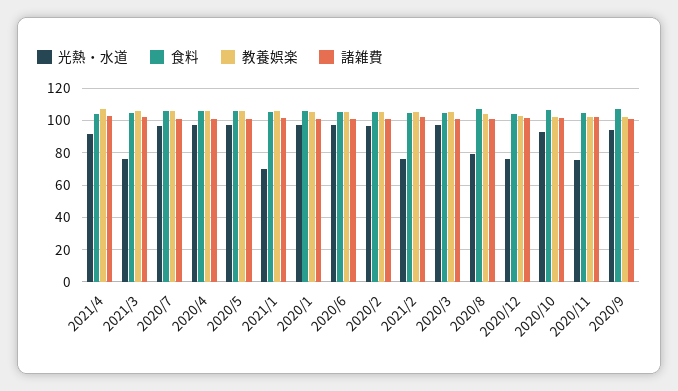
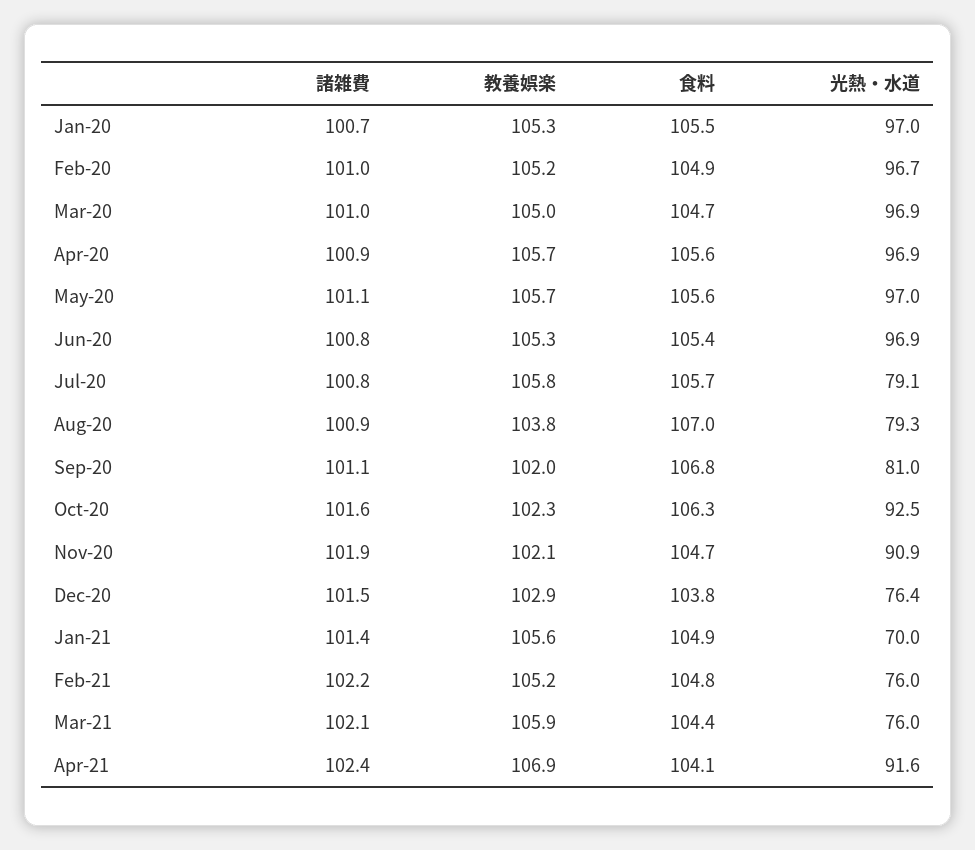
  {
    "光熱・水道": {
      "2021/4": 91.6,
      "2021/3": 76,
-     "2020/7": 95,
+     "2020/7": 79.1,
      "2020/4": 96.9,
      "2020/5": 97,
      "2021/1": 70,
      "2020/1": 97,
      "2020/6": 96.9,
      "2020/2": 96.7,
      "2021/2": 76,
      "2020/3": 96.9,
      "2020/8": 79.3,
      "2020/12": 76.4,
      "2020/10": 92.5,
-     "2020/11": 75,
+     "2020/11": 90.9,
-     "2020/9": 95
+     "2020/9": 81
    },
    "食料": {
      "2021/4": 104.1,
      "2021/3": 104.4,
      "2020/7": 105.7,
      "2020/4": 105.6,
      "2020/5": 105.6,
      "2021/1": 104.9,
      "2020/1": 105.5,
      "2020/6": 105.4,
      "2020/2": 104.9,
      "2021/2": 104.8,
      "2020/3": 104.7,
      "2020/8": 107,
      "2020/12": 103.8,
      "2020/10": 106.3,
      "2020/11": 104.7,
      "2020/9": 106.8
    },
    "教養娯楽": {
      "2021/4": 106.9,
      "2021/3": 105.9,
      "2020/7": 105.8,
      "2020/4": 105.7,
      "2020/5": 105.7,
      "2021/1": 105.6,
      "2020/1": 105.3,
      "2020/6": 105.3,
      "2020/2": 105.2,
      "2021/2": 105.2,
      "2020/3": 105,
      "2020/8": 103.8,
      "2020/12": 102.9,
      "2020/10": 102.3,
      "2020/11": 102.1,
      "2020/9": 102
    },
    "諸雑費": {
      "2021/4": 102.4,
      "2021/3": 102.1,
      "2020/7": 100.8,
      "2020/4": 100.9,
      "2020/5": 101.1,
      "2021/1": 101.4,
      "2020/1": 100.7,
      "2020/6": 100.8,
      "2020/2": 101,
      "2021/2": 102.2,
      "2020/3": 101,
      "2020/8": 100.9,
      "2020/12": 101.5,
      "2020/10": 101.6,
      "2020/11": 101.9,
      "2020/9": 101.1
    }
  }

